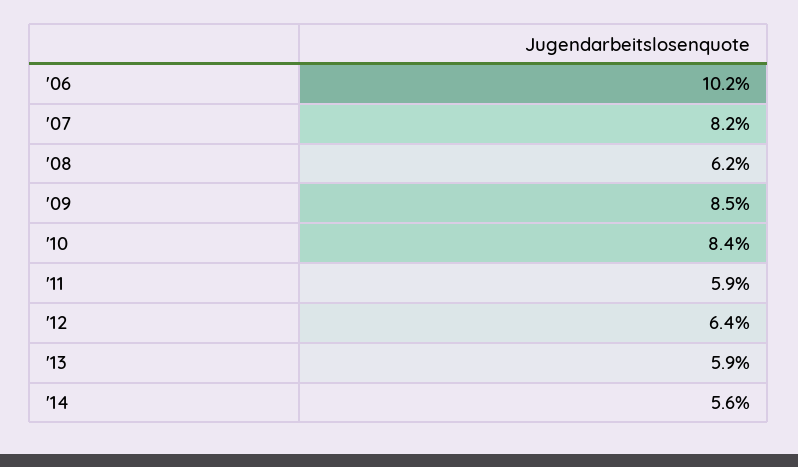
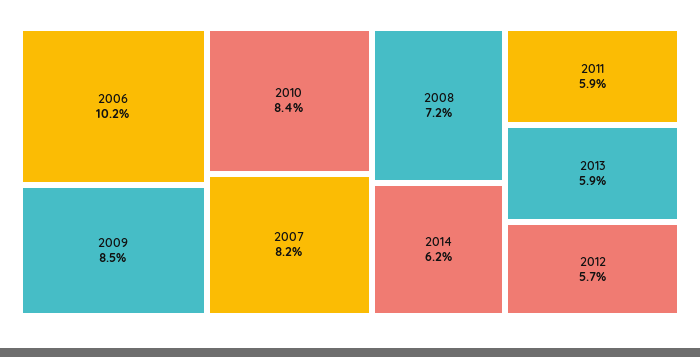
  {
    "'06": 10.2,
    "'07": 8.2,
-   "'08": 6.2,
+   "'08": 7.2,
    "'09": 8.5,
    "'10": 8.4,
    "'11": 5.9,
-   "'12": 6.4,
+   "'12": 5.7,
    "'13": 5.9,
-   "'14": 5.6
+   "'14": 6.2
  }

